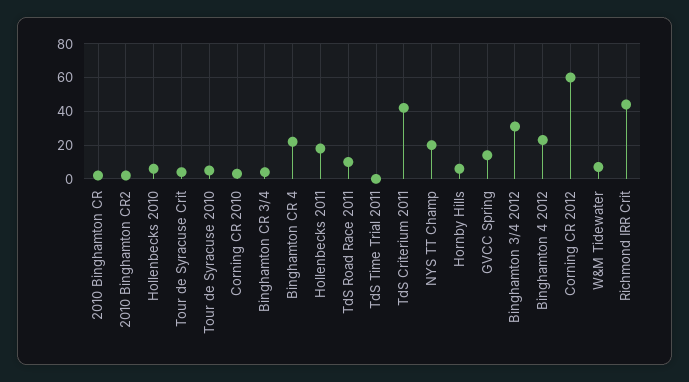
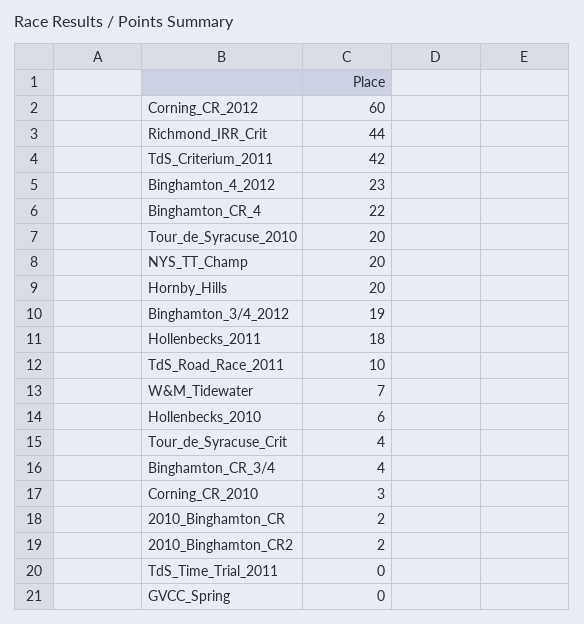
  {
    "2010 Binghamton CR": 2,
    "2010 Binghamton CR2": 2,
    "Hollenbecks 2010": 6,
    "Tour de Syracuse Crit": 4,
-   "Tour de Syracuse 2010": 5,
+   "Tour de Syracuse 2010": 20,
    "Corning CR 2010": 3,
    "Binghamton CR 3/4": 4,
    "Binghamton CR 4": 22,
    "Hollenbecks 2011": 18,
    "TdS Road Race 2011": 10,
    "TdS Time Trial 2011": 0,
    "TdS Criterium 2011": 42,
    "NYS TT Champ": 20,
-   "Hornby Hills": 5,
+   "Hornby Hills": 20,
-   "GVCC Spring": 15,
+   "GVCC Spring": 0,
-   "Binghamton 3/4 2012": 30,
+   "Binghamton 3/4 2012": 19,
    "Binghamton 4 2012": 23,
    "Corning CR 2012": 60,
    "W&M Tidewater": 7,
    "Richmond IRR Crit": 44
  }

